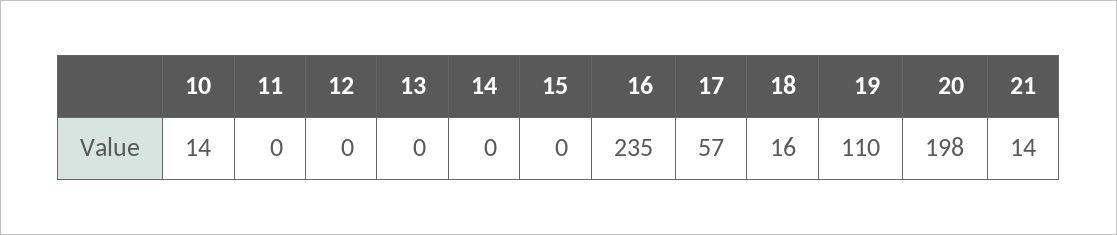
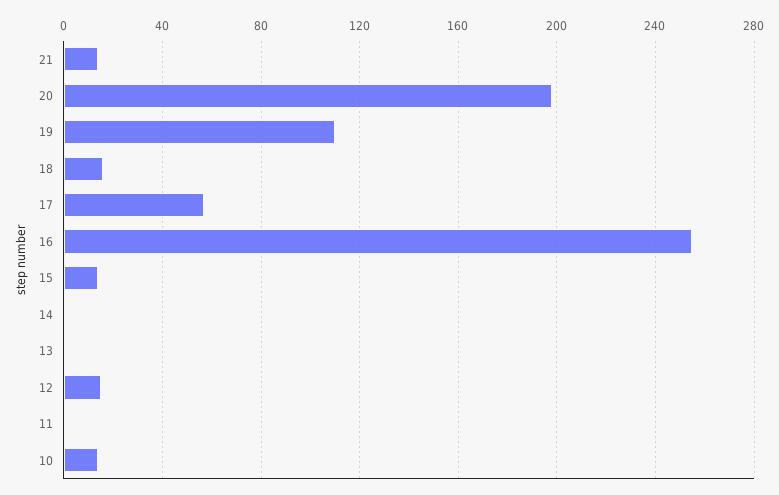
  {
    "10": 14,
    "11": 0,
-   "12": 0,
+   "12": 15,
    "13": 0,
    "14": 0,
-   "15": 0,
+   "15": 15,
-   "16": 235,
+   "16": 255,
    "17": 57,
    "18": 16,
    "19": 110,
    "20": 198,
    "21": 14
  }

